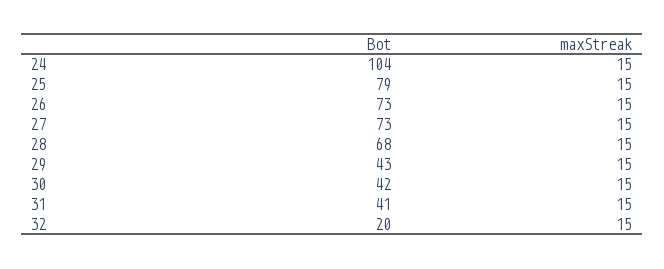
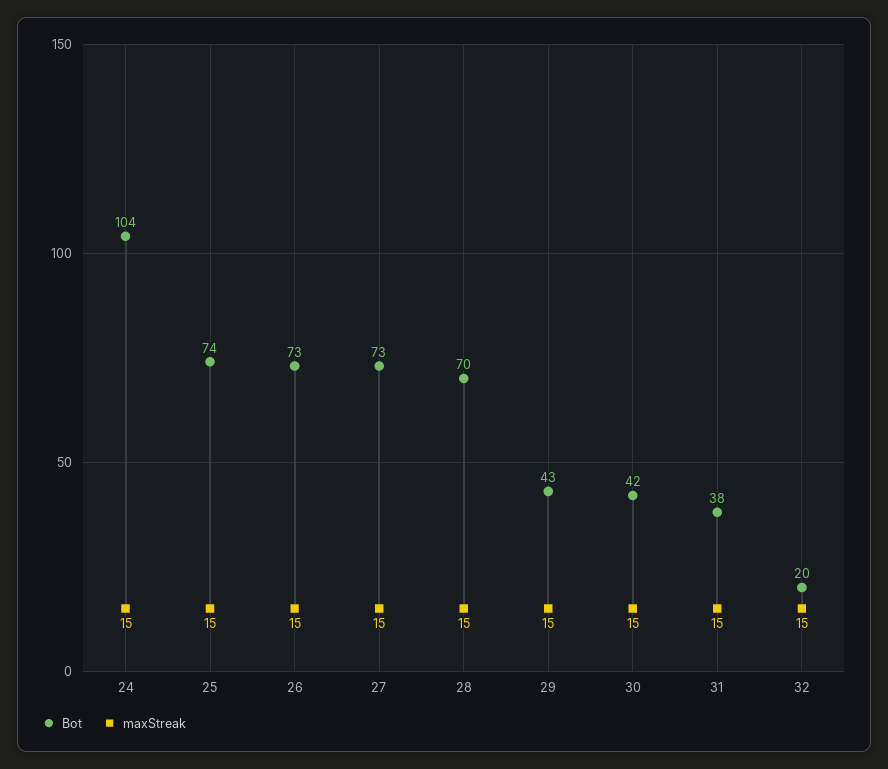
  {
    "Bot": {
      "24": 104,
-     "25": 79,
+     "25": 74,
      "26": 73,
      "27": 73,
-     "28": 68,
+     "28": 70,
      "29": 43,
      "30": 42,
-     "31": 41,
+     "31": 38,
      "32": 20
    },
    "maxStreak": {
      "24": 15,
      "25": 15,
      "26": 15,
      "27": 15,
      "28": 15,
      "29": 15,
      "30": 15,
      "31": 15,
      "32": 15
    }
  }

